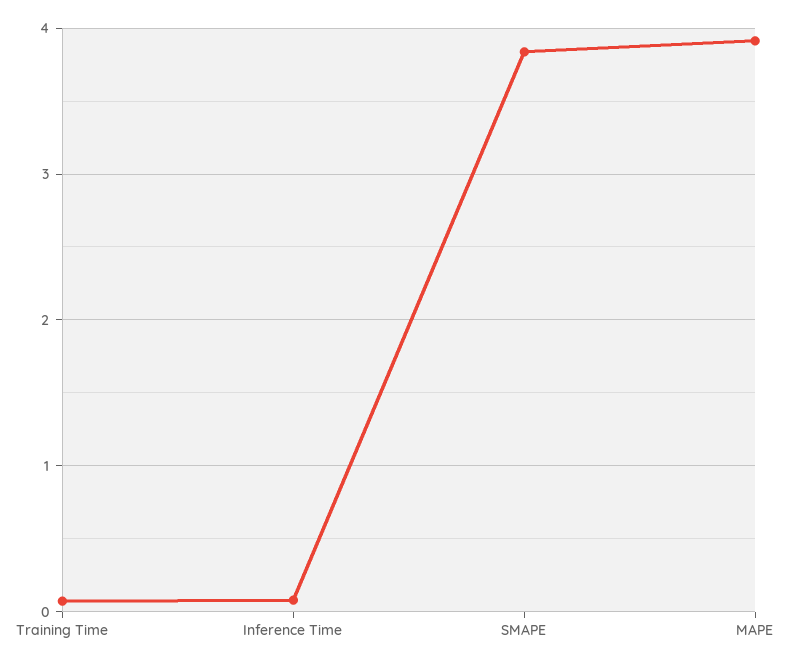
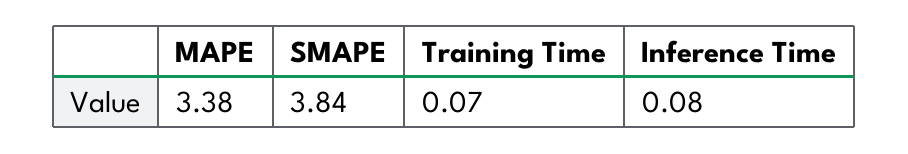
  {
    "Training Time": 0.07,
    "Inference Time": 0.08,
    "SMAPE": 3.84,
-   "MAPE": 3.9
+   "MAPE": 3.38
  }

